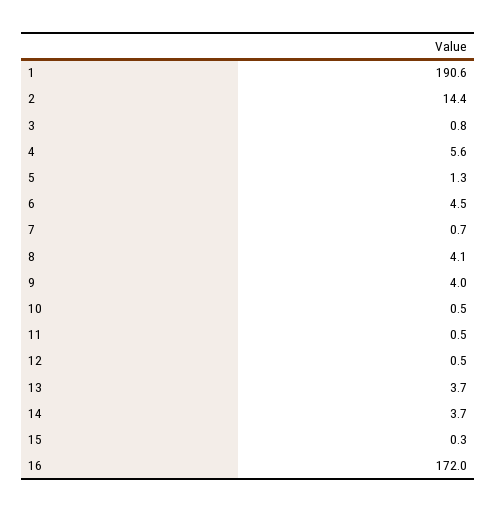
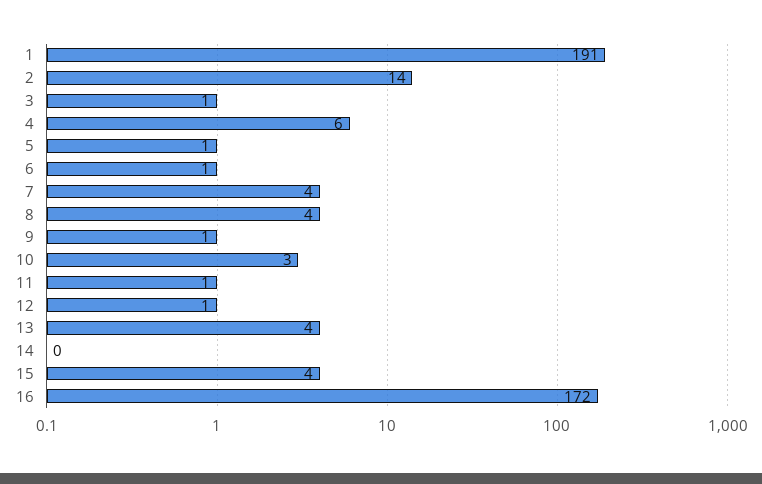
  {
    "1": 190.6,
    "2": 14.4,
    "3": 0.8,
    "4": 5.6,
    "5": 1.3,
-   "6": 4.5,
+   "6": 1,
-   "7": 0.7,
+   "7": 4,
    "8": 4.1,
-   "9": 4,
+   "9": 1,
-   "10": 0.5,
+   "10": 3,
    "11": 0.5,
    "12": 0.5,
    "13": 3.7,
-   "14": 3.7,
+   "14": 0,
-   "15": 0.3,
+   "15": 4,
    "16": 172
  }

